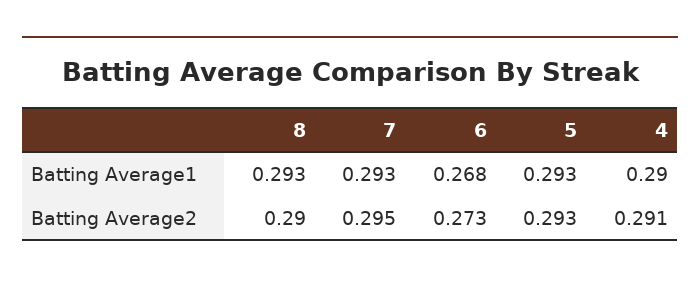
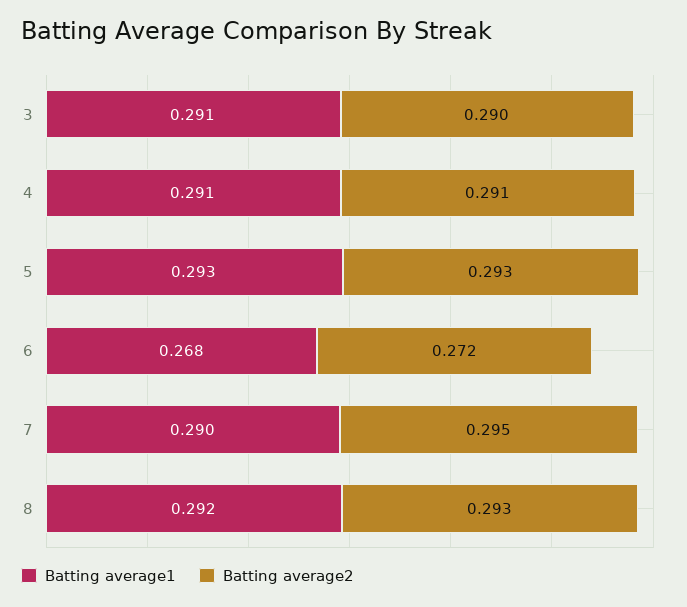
  {
    "Batting Average1": {
-     "8": 0.293,
+     "8": 0.292,
-     "7": 0.293,
+     "7": 0.29,
      "6": 0.268,
      "5": 0.293,
-     "4": 0.29
+     "4": 0.291,
+     "3": 0.291
    },
    "Batting Average2": {
-     "8": 0.29,
+     "8": 0.293,
      "7": 0.295,
-     "6": 0.273,
+     "6": 0.272,
      "5": 0.293,
-     "4": 0.291
+     "4": 0.291,
+     "3": 0.29
    }
  }

